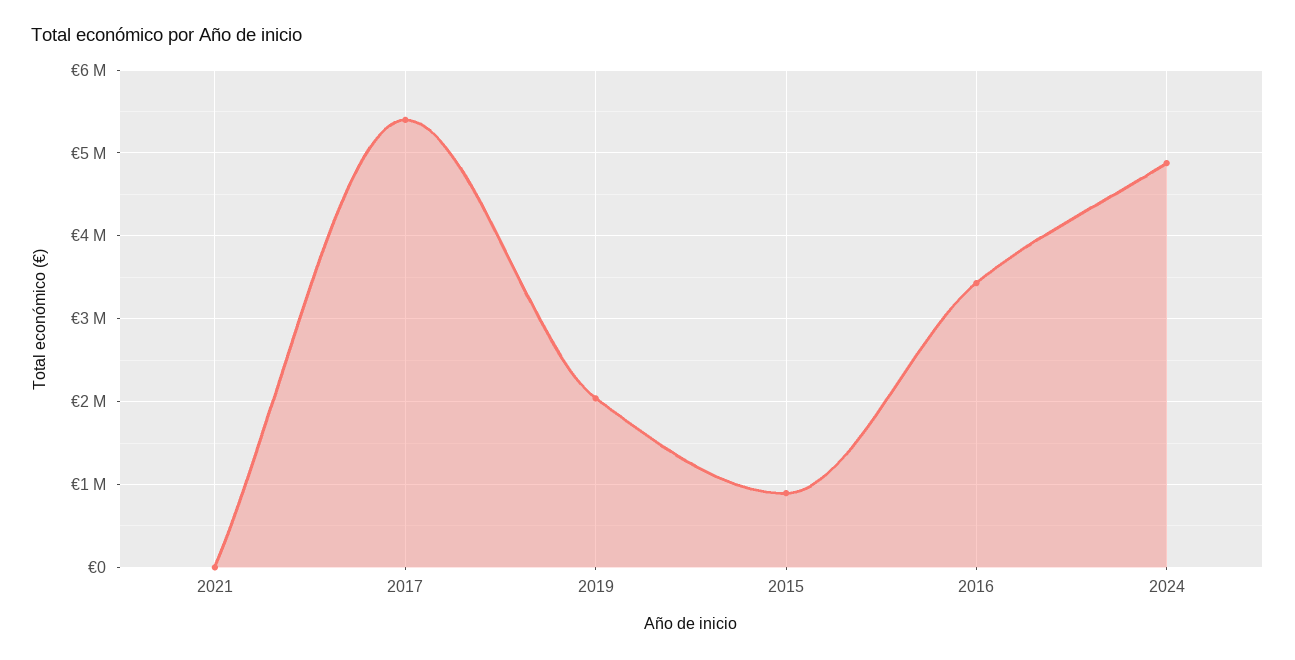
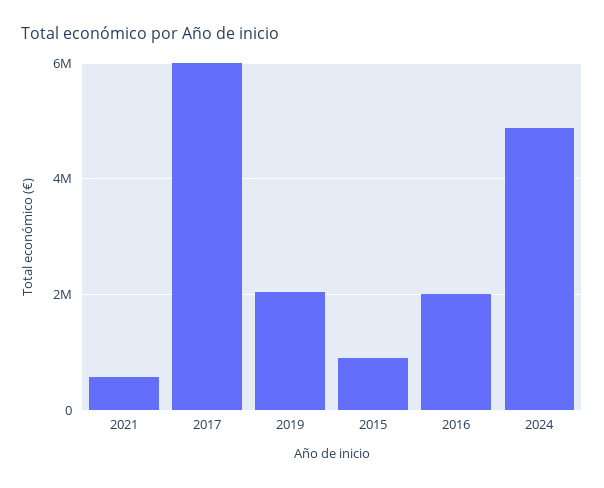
  {
-   "2021": 0,
+   "2021": 600000,
-   "2017": 5400000,
+   "2017": 6000000,
    "2019": 2000000,
    "2015": 900000,
-   "2016": 3400000,
+   "2016": 2000000,
    "2024": 4900000
  }

